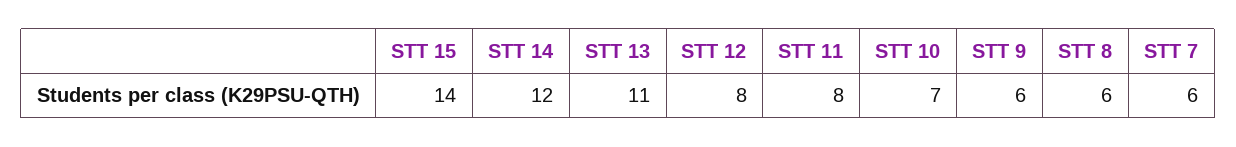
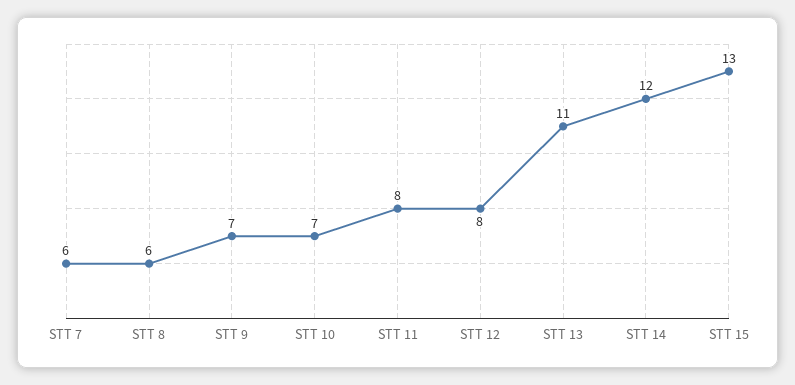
  {
-   "STT 15": 14,
+   "STT 15": 13,
    "STT 14": 12,
    "STT 13": 11,
    "STT 12": 8,
    "STT 11": 8,
    "STT 10": 7,
-   "STT 9": 6,
+   "STT 9": 7,
    "STT 8": 6,
    "STT 7": 6
  }

